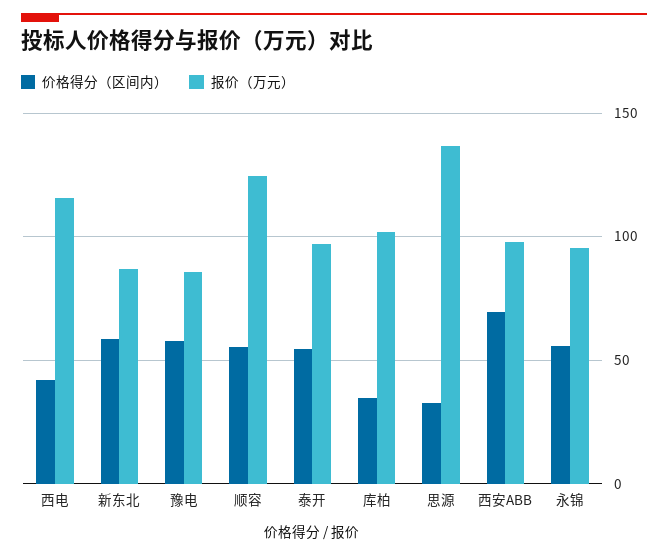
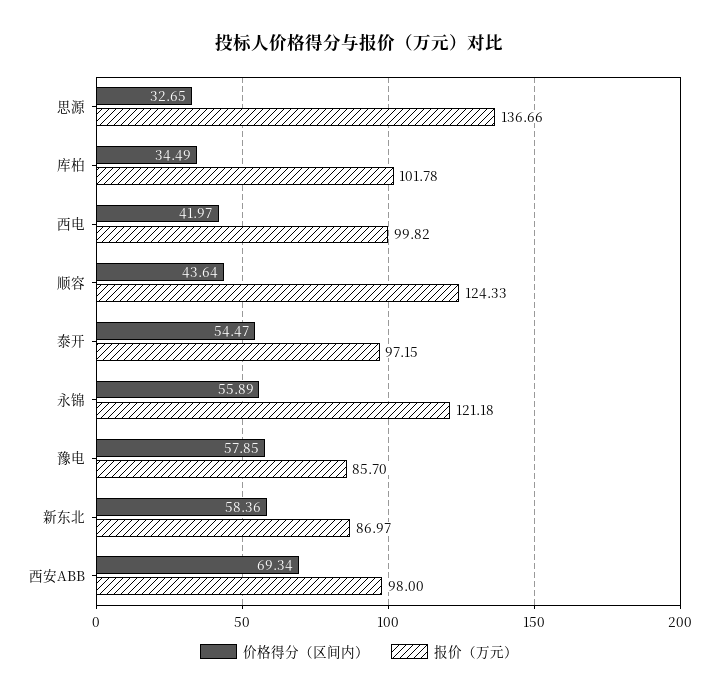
  {
    "价格得分（区间内）": {
      "西电": 41.97,
      "新东北": 58.36,
      "豫电": 57.85,
-     "顺容": 55,
+     "顺容": 43.64,
      "泰开": 54.47,
      "库柏": 34.49,
      "思源": 32.65,
      "西安ABB": 69.34,
      "永锦": 55.89
    },
    "报价（万元）": {
-     "西电": 115,
+     "西电": 99.82,
      "新东北": 86.97,
      "豫电": 85.7,
      "顺容": 124.33,
      "泰开": 97.15,
      "库柏": 101.78,
      "思源": 136.66,
      "西安ABB": 98,
-     "永锦": 95
+     "永锦": 121.18
    }
  }

